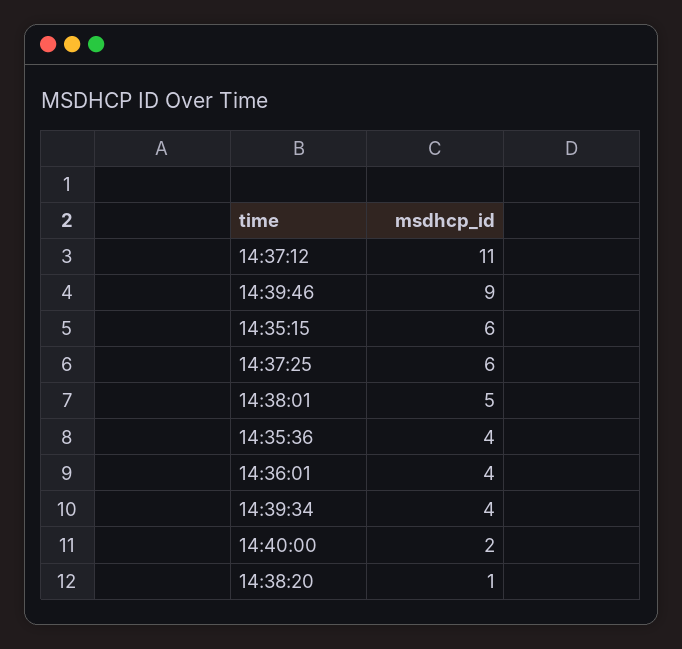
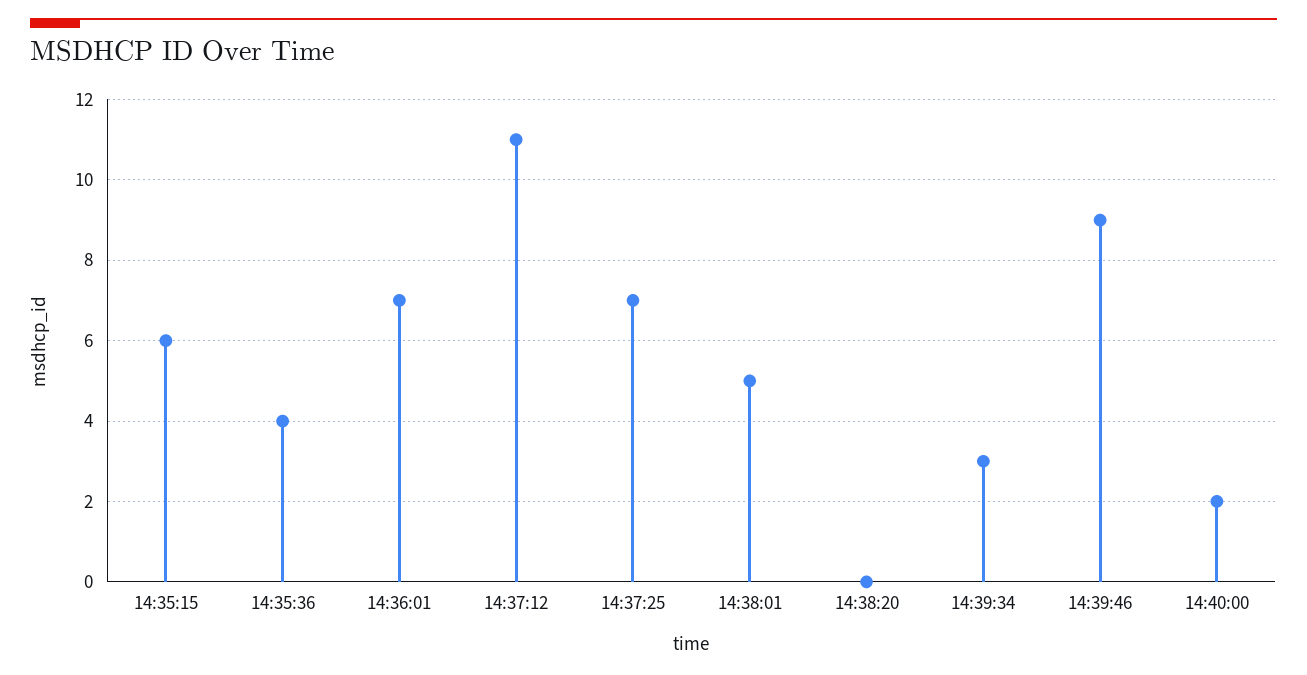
  {
    "14:37:12": 11,
    "14:39:46": 9,
    "14:35:15": 6,
-   "14:37:25": 6,
+   "14:37:25": 7,
    "14:38:01": 5,
    "14:35:36": 4,
-   "14:36:01": 4,
+   "14:36:01": 7,
-   "14:39:34": 4,
+   "14:39:34": 3,
    "14:40:00": 2,
-   "14:38:20": 1
+   "14:38:20": 0
  }

